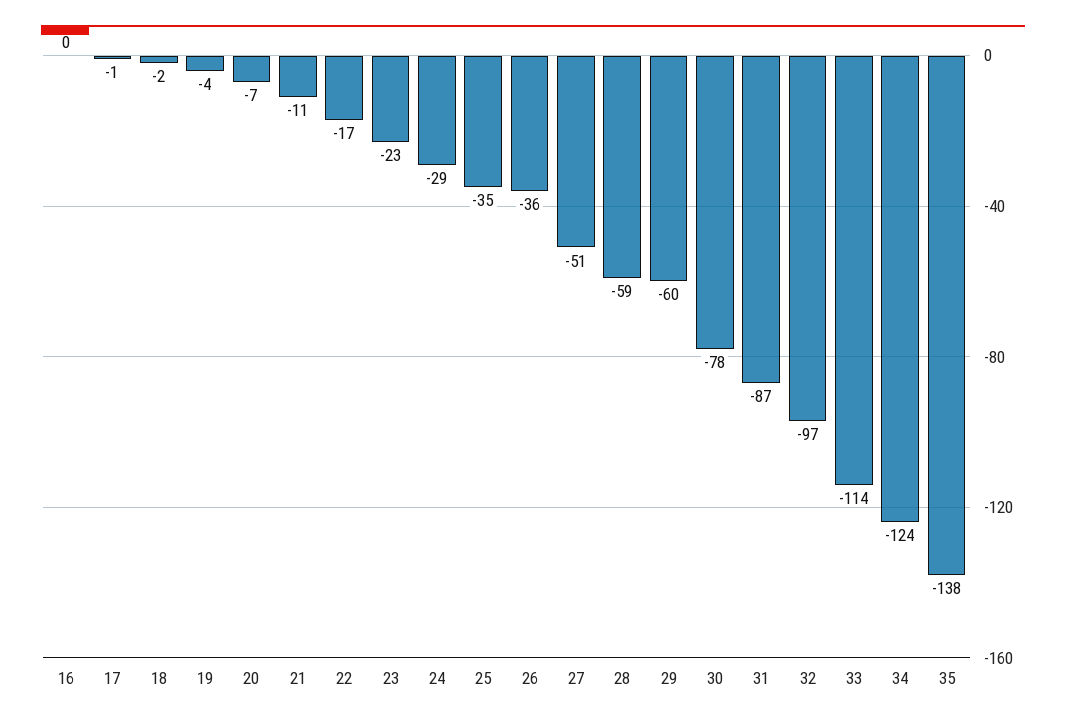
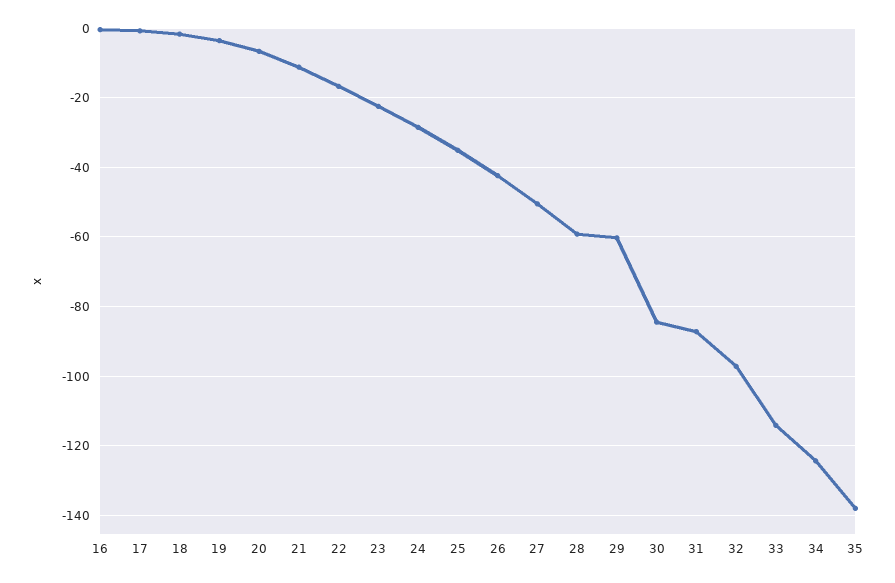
  {
    "16": 0,
    "17": -1,
    "18": -2,
    "19": -4,
    "20": -7,
    "21": -11,
    "22": -17,
    "23": -23,
    "24": -29,
    "25": -35,
-   "26": -36,
+   "26": -42,
    "27": -51,
    "28": -59,
    "29": -60,
-   "30": -78,
+   "30": -84,
    "31": -87,
    "32": -97,
    "33": -114,
    "34": -124,
    "35": -138
  }

